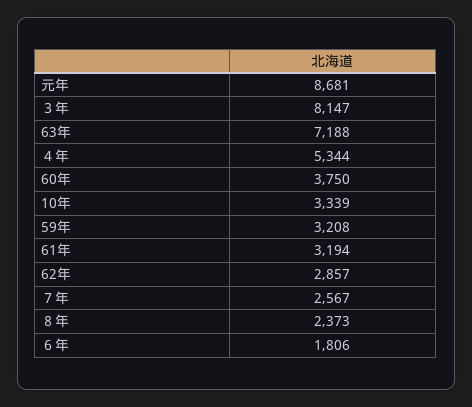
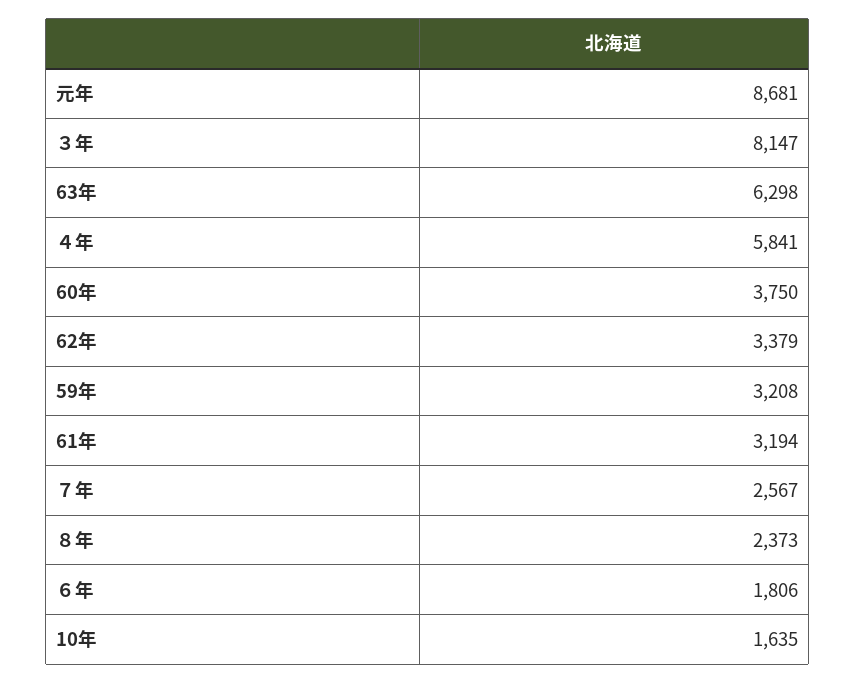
  {
    "元年": 8681,
    "３年": 8147,
-   "63年": 7188,
+   "63年": 6298,
-   "４年": 5344,
+   "４年": 5841,
    "60年": 3750,
-   "10年": 3339,
+   "10年": 1635,
    "59年": 3208,
    "61年": 3194,
-   "62年": 2857,
+   "62年": 3379,
    "７年": 2567,
    "８年": 2373,
    "６年": 1806
  }

